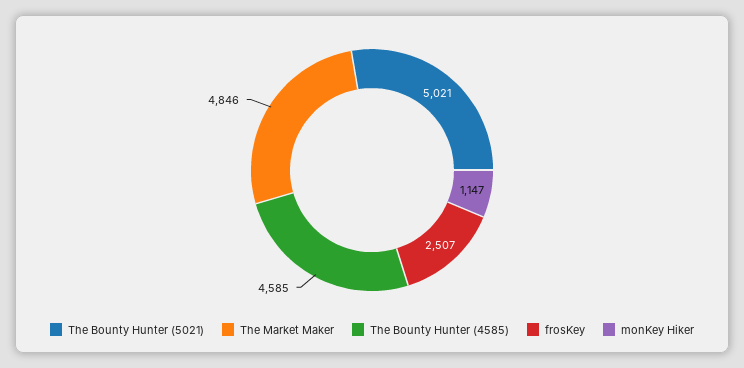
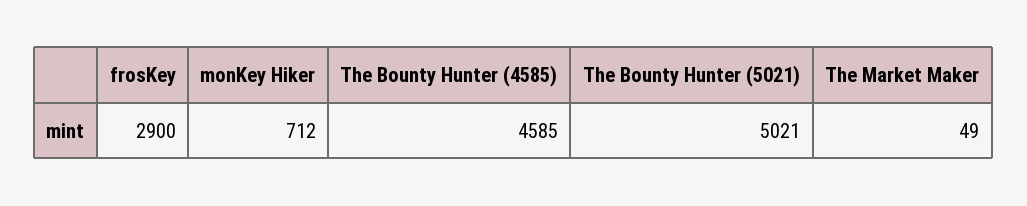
  {
    "The Bounty Hunter (5021)": 5021,
-   "The Market Maker": 4846,
+   "The Market Maker": 49,
    "The Bounty Hunter (4585)": 4585,
-   "frosKey": 2507,
+   "frosKey": 2900,
-   "monKey Hiker": 1147
+   "monKey Hiker": 712
  }

